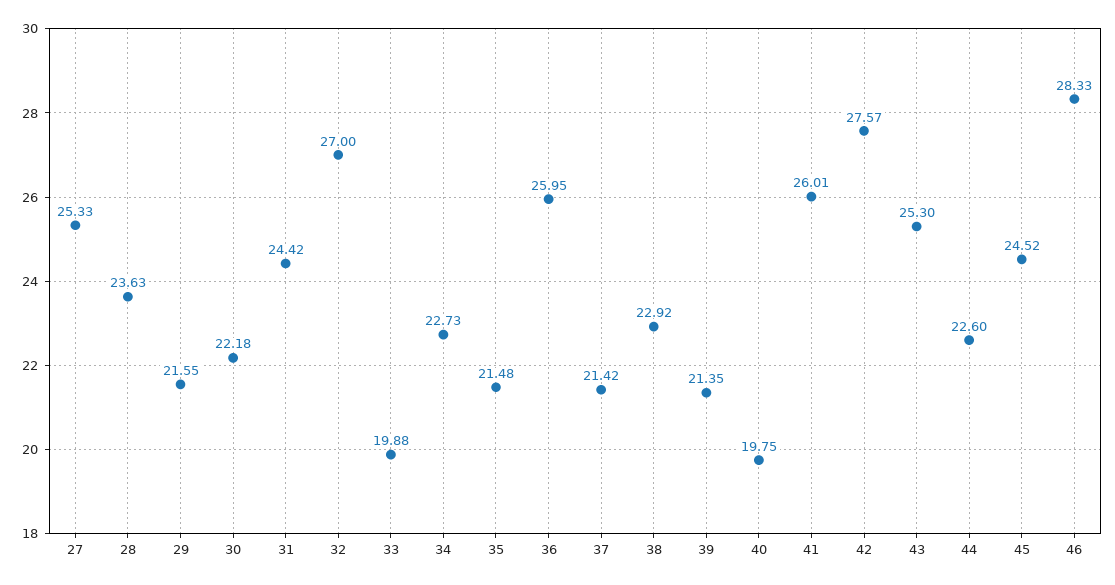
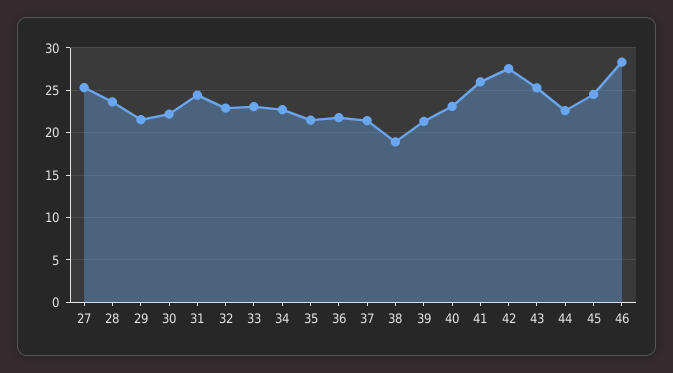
  {
    "27": 25.33,
    "28": 23.63,
    "29": 21.55,
    "30": 22.18,
    "31": 24.42,
-   "32": 27,
+   "32": 23,
-   "33": 19.88,
+   "33": 23,
    "34": 22.73,
    "35": 21.48,
-   "36": 25.95,
+   "36": 22,
    "37": 21.42,
-   "38": 22.92,
+   "38": 19,
    "39": 21.35,
-   "40": 19.75,
+   "40": 23,
    "41": 26.01,
    "42": 27.57,
    "43": 25.3,
    "44": 22.6,
    "45": 24.52,
    "46": 28.33
  }

